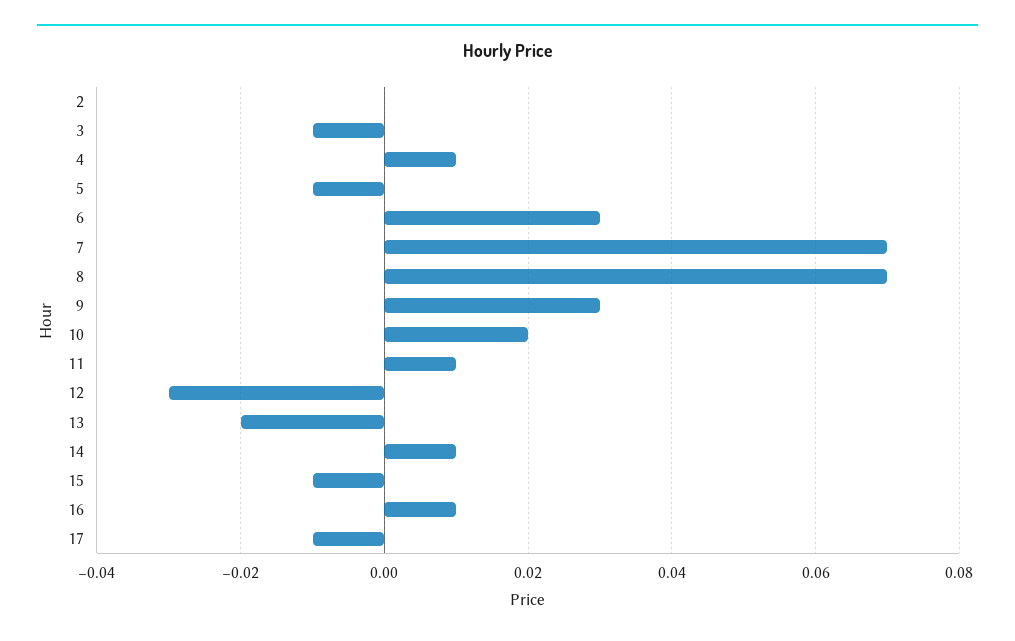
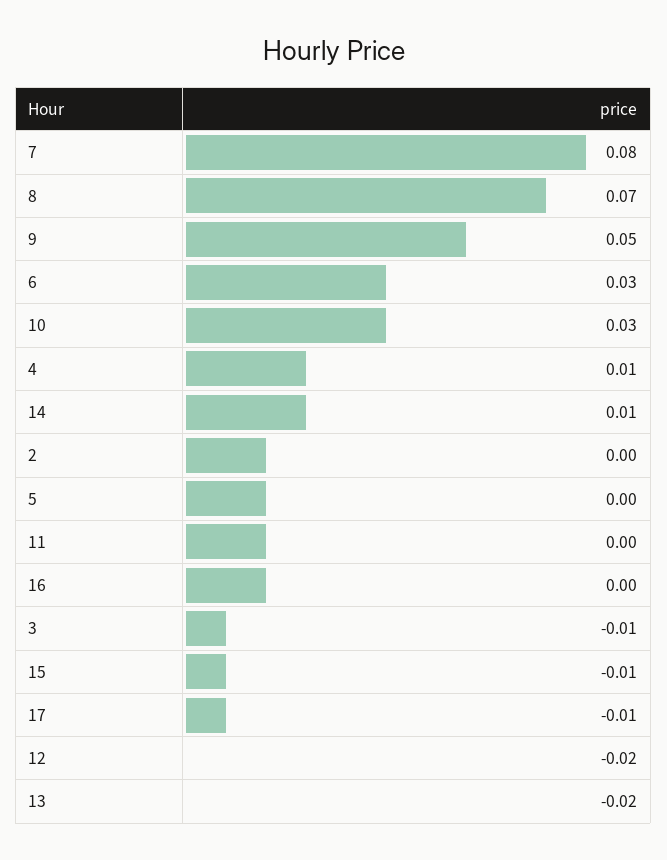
  {
    "2": 0,
    "3": -0.01,
    "4": 0.01,
-   "5": -0.01,
+   "5": 0,
    "6": 0.03,
-   "7": 0.07,
+   "7": 0.08,
    "8": 0.07,
-   "9": 0.03,
+   "9": 0.05,
-   "10": 0.02,
+   "10": 0.03,
-   "11": 0.01,
+   "11": 0,
-   "12": -0.03,
+   "12": -0.02,
    "13": -0.02,
    "14": 0.01,
    "15": -0.01,
-   "16": 0.01,
+   "16": 0,
    "17": -0.01
  }

